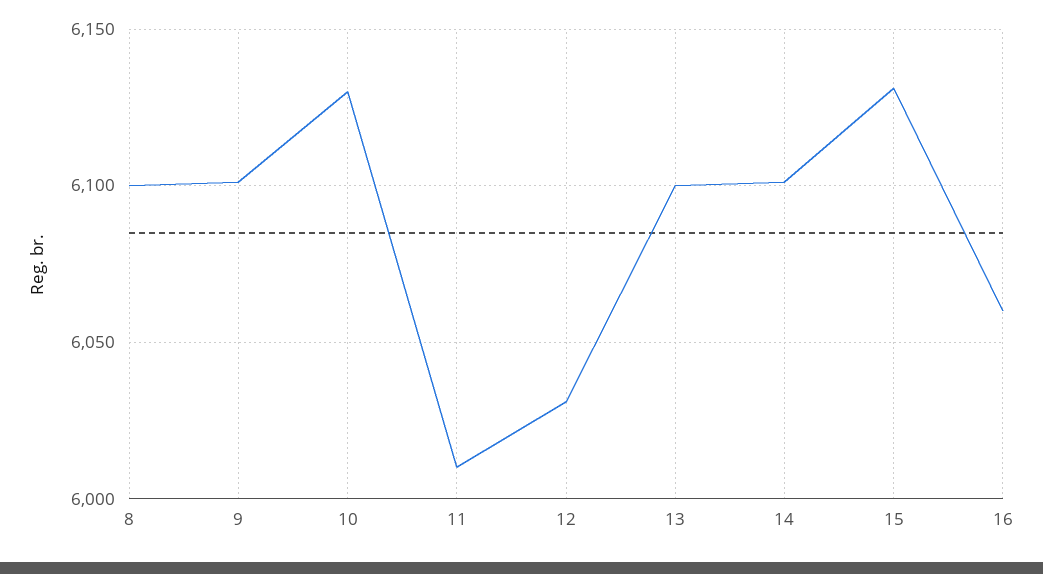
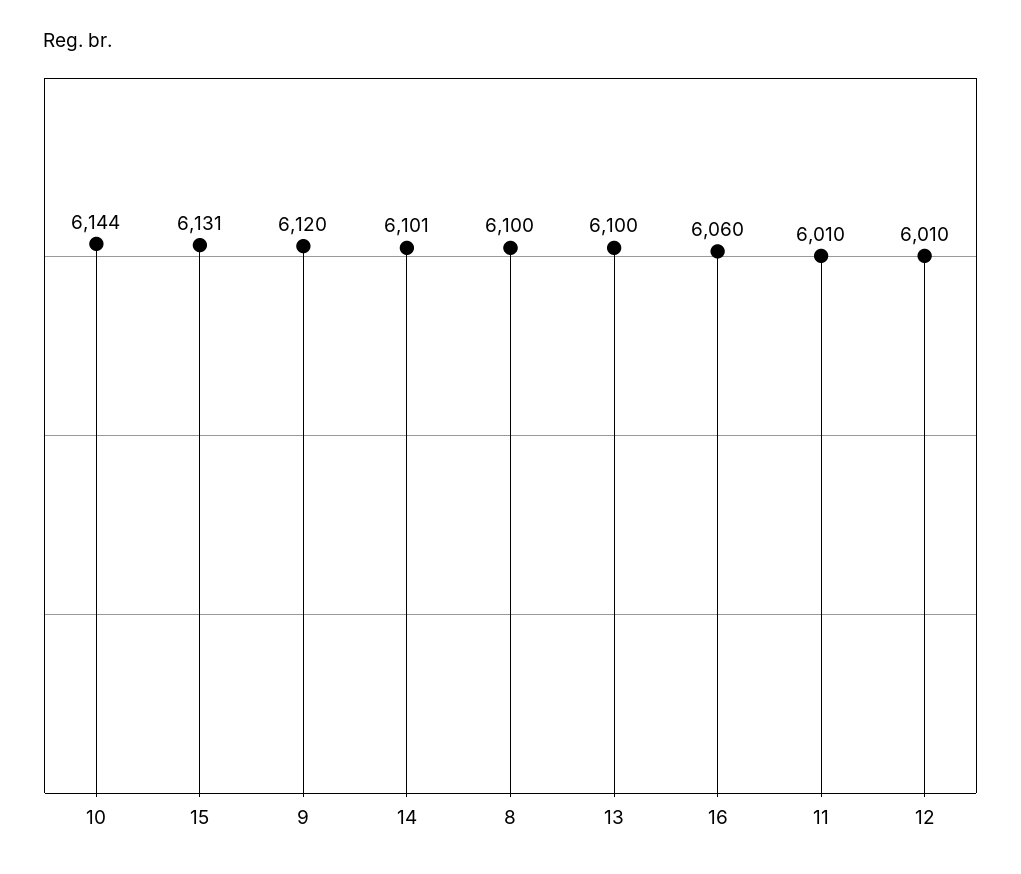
  {
    "8": 6100,
-   "9": 6100,
+   "9": 6120,
-   "10": 6130,
+   "10": 6144,
    "11": 6010,
-   "12": 6030,
+   "12": 6010,
    "13": 6100,
    "14": 6101,
    "15": 6131,
    "16": 6060
  }

